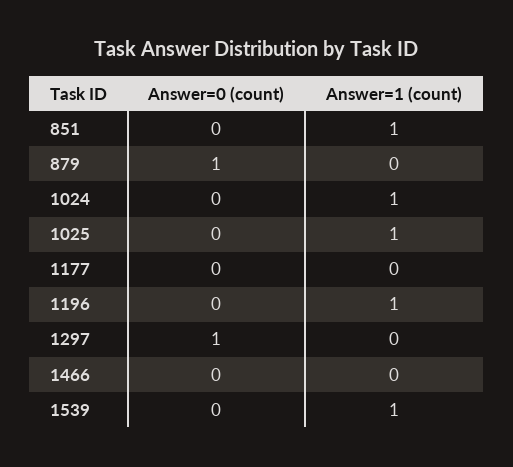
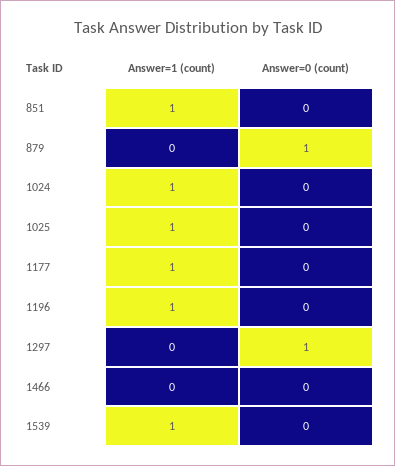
  {
    "Answer=0 (count)": {
      "851": 0,
      "879": 1,
      "1024": 0,
      "1025": 0,
      "1177": 0,
      "1196": 0,
      "1297": 1,
      "1466": 0,
      "1539": 0
    },
    "Answer=1 (count)": {
      "851": 1,
      "879": 0,
      "1024": 1,
      "1025": 1,
-     "1177": 0,
+     "1177": 1,
      "1196": 1,
      "1297": 0,
      "1466": 0,
      "1539": 1
    }
  }

